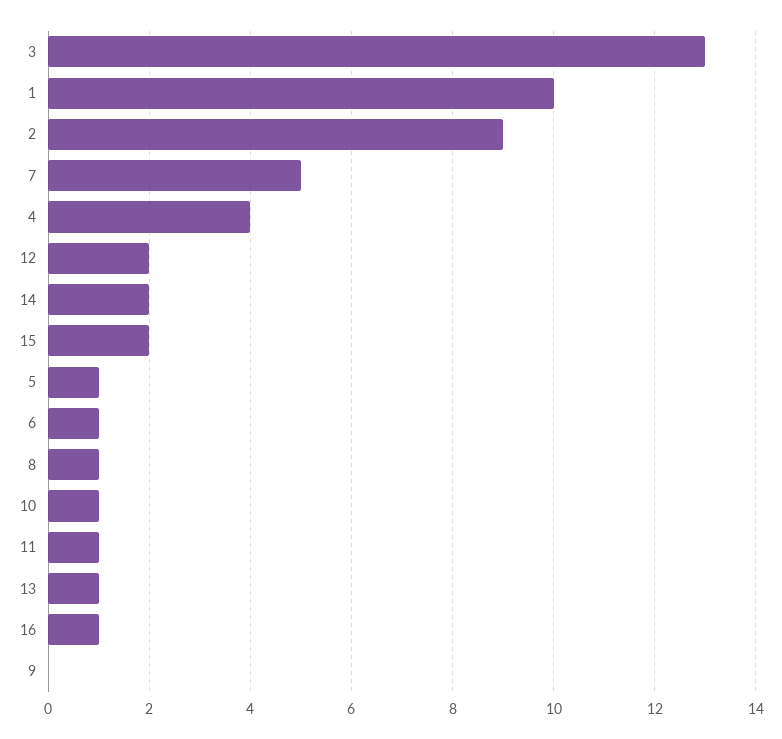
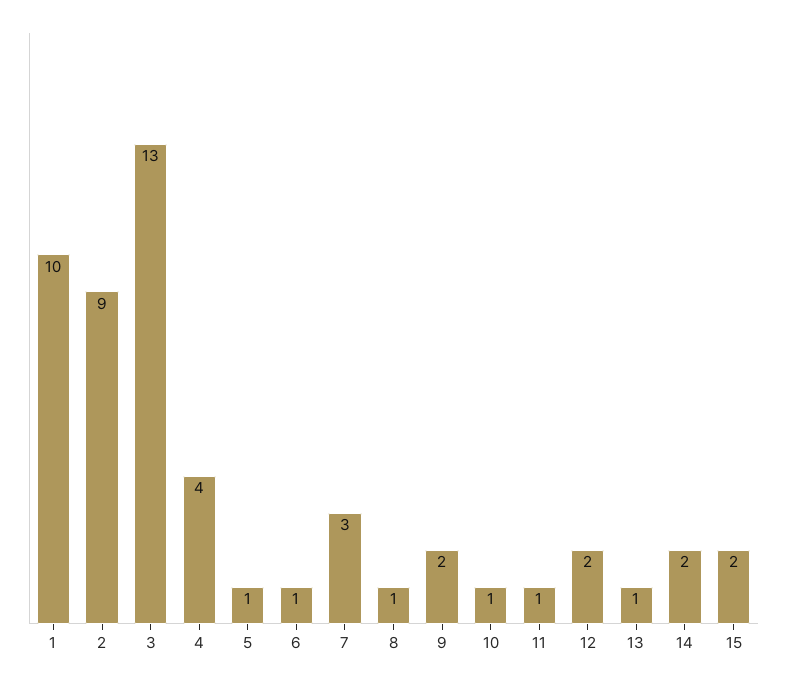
  {
    "3": 13,
    "1": 10,
    "2": 9,
-   "7": 5,
+   "7": 3,
    "4": 4,
    "12": 2,
    "14": 2,
    "15": 2,
    "5": 1,
    "6": 1,
    "8": 1,
    "10": 1,
    "11": 1,
    "13": 1,
-   "16": 1,
-   "9": 0
+   "9": 2
  }

